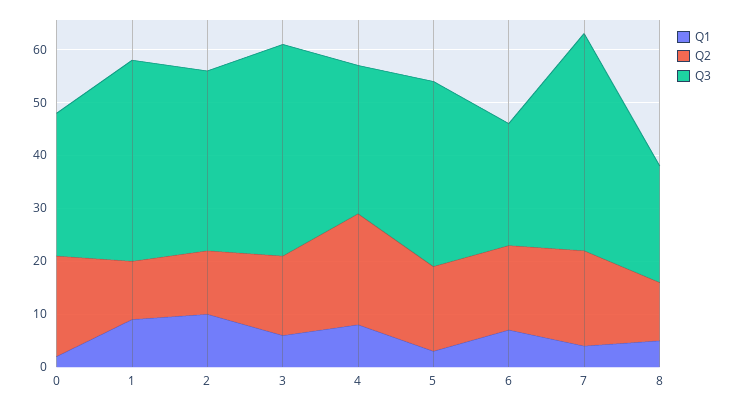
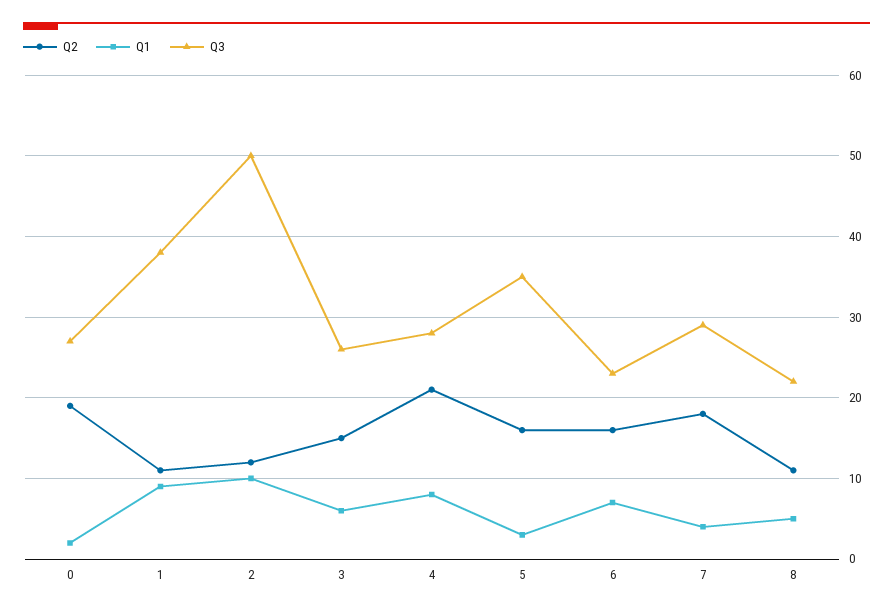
  {
    "Q1": {
      "0": 2,
      "1": 9,
      "2": 10,
      "3": 6,
      "4": 8,
      "5": 3,
      "6": 7,
      "7": 4,
      "8": 5
    },
    "Q2": {
      "0": 19,
      "1": 11,
      "2": 12,
      "3": 15,
      "4": 21,
      "5": 16,
      "6": 16,
      "7": 18,
      "8": 11
    },
    "Q3": {
      "0": 27,
      "1": 38,
-     "2": 35,
+     "2": 50,
-     "3": 40,
+     "3": 26,
      "4": 28,
      "5": 35,
      "6": 23,
-     "7": 40,
+     "7": 29,
      "8": 22
    }
  }

